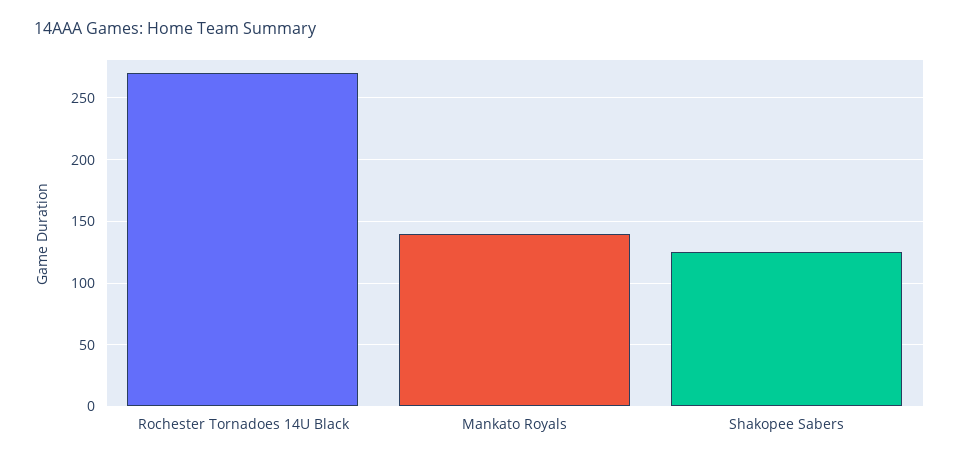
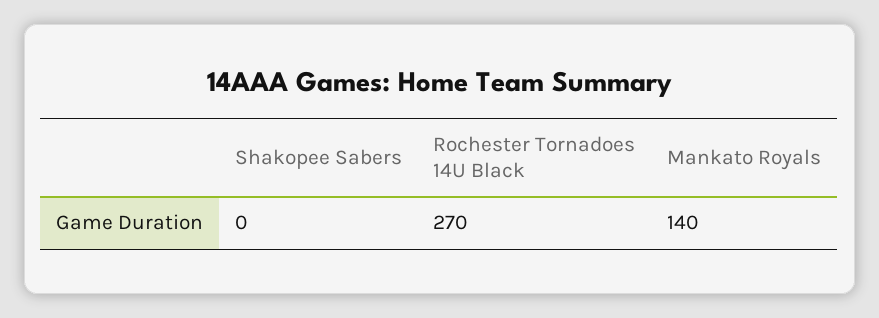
  {
    "Rochester Tornadoes 14U Black": 270,
    "Mankato Royals": 140,
-   "Shakopee Sabers": 125
+   "Shakopee Sabers": 0
  }

